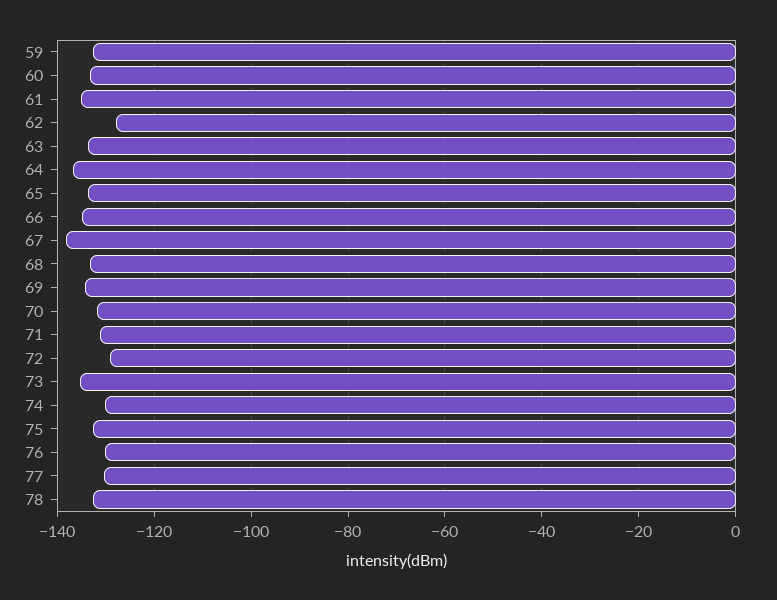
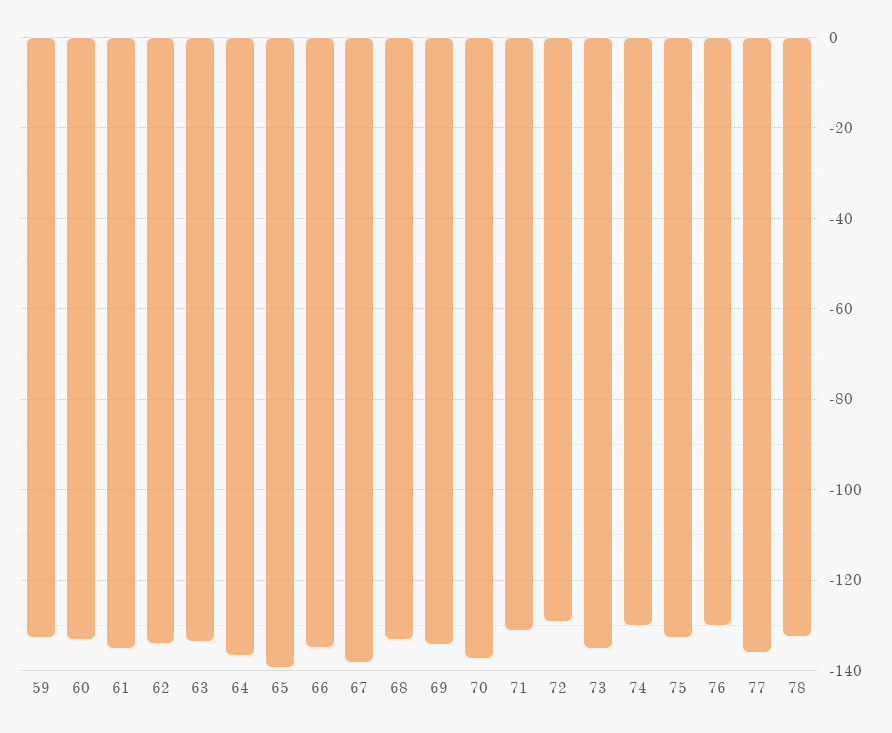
  {
    "59": -132,
    "60": -134,
    "61": -136,
-   "62": -128,
+   "62": -134,
    "63": -134,
    "64": -136,
-   "65": -134,
+   "65": -140,
    "66": -136,
    "67": -138,
    "68": -134,
    "69": -134,
-   "70": -132,
+   "70": -138,
    "71": -132,
    "72": -130,
    "73": -136,
    "74": -130,
    "75": -132,
    "76": -130,
-   "77": -130,
+   "77": -136,
    "78": -132
  }

